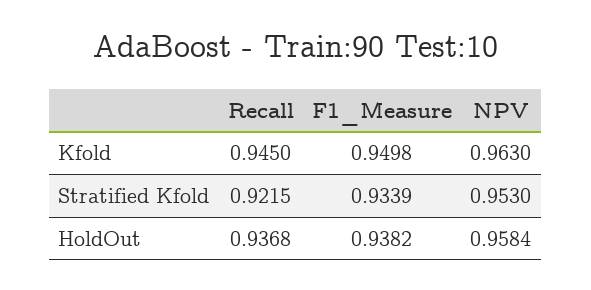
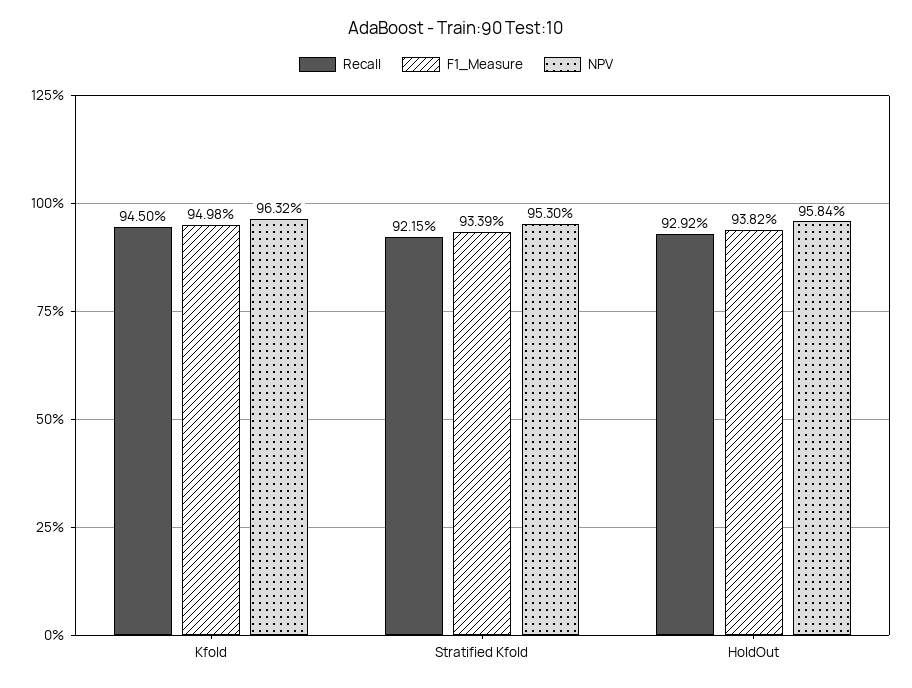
  {
    "Recall": {
      "Kfold": 0.945,
      "Stratified Kfold": 0.9215,
-     "HoldOut": 0.9368
+     "HoldOut": 0.9292
    },
    "F1_Measure": {
      "Kfold": 0.9498,
      "Stratified Kfold": 0.9339,
      "HoldOut": 0.9382
    },
    "NPV": {
-     "Kfold": 0.963,
+     "Kfold": 0.9632,
      "Stratified Kfold": 0.953,
      "HoldOut": 0.9584
    }
  }

